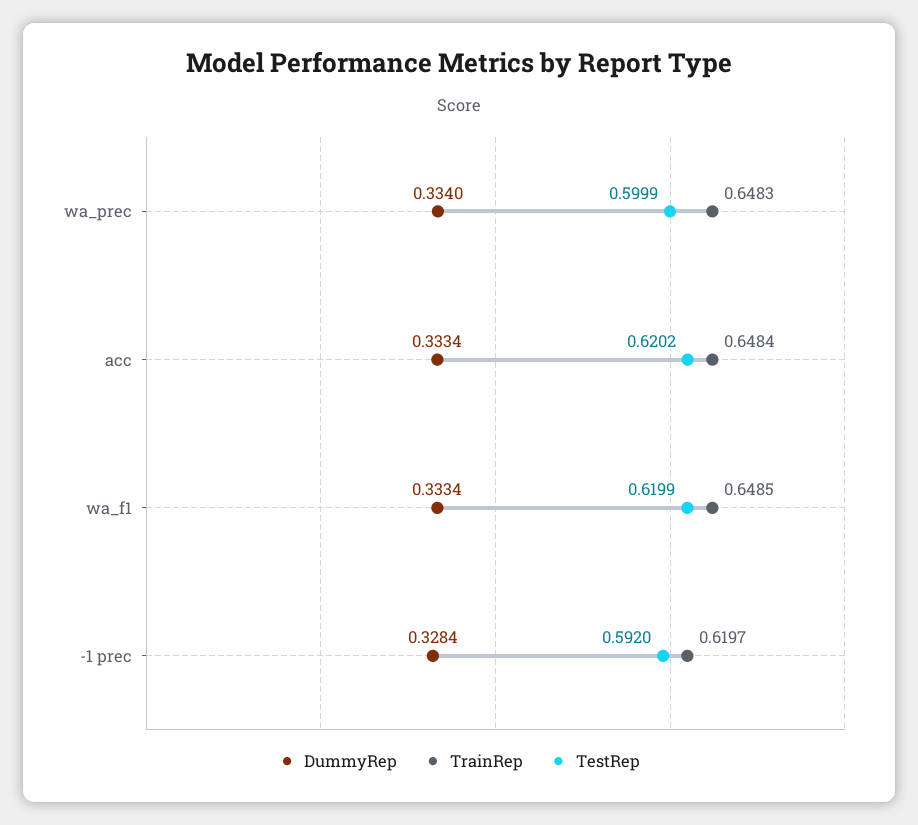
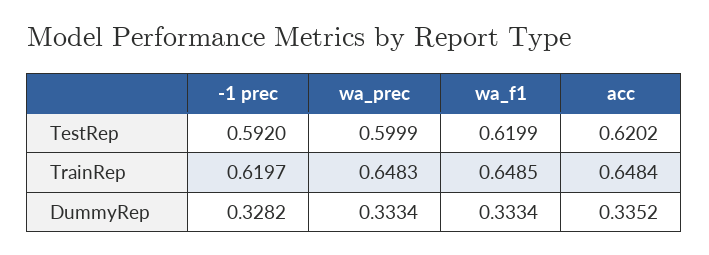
  {
    "DummyRep": {
-     "wa_prec": 0.334,
+     "wa_prec": 0.3334,
-     "acc": 0.3334,
+     "acc": 0.3352,
      "wa_f1": 0.3334,
-     "-1 prec": 0.3284
+     "-1 prec": 0.3282
    },
    "TrainRep": {
      "wa_prec": 0.6483,
      "acc": 0.6484,
      "wa_f1": 0.6485,
      "-1 prec": 0.6197
    },
    "TestRep": {
      "wa_prec": 0.5999,
      "acc": 0.6202,
      "wa_f1": 0.6199,
      "-1 prec": 0.592
    }
  }

